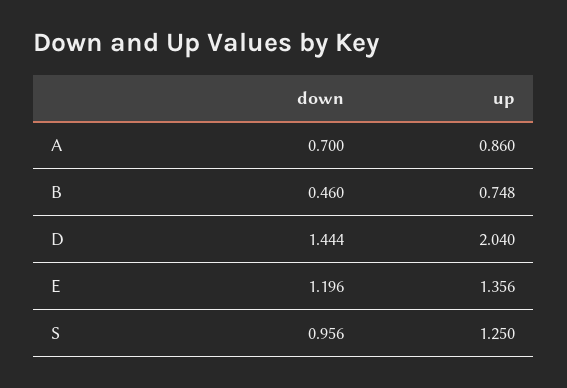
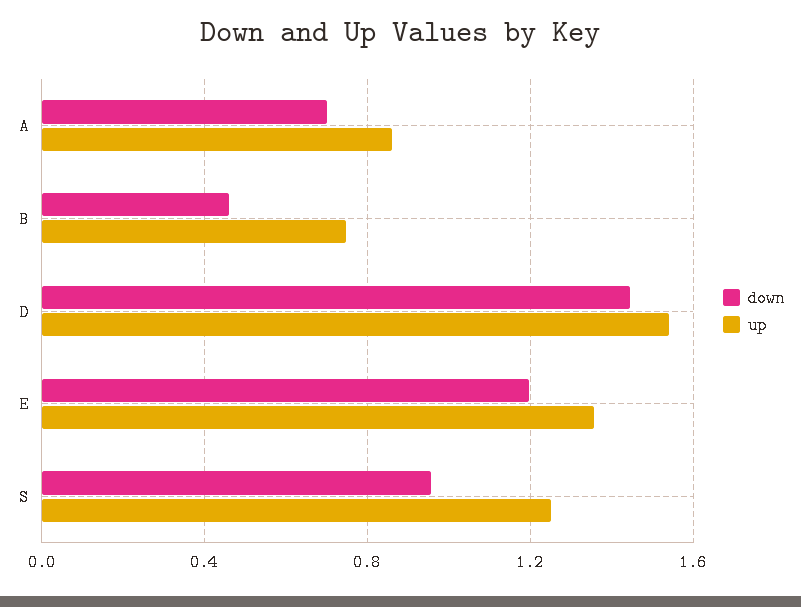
  {
    "down": {
      "A": 0.7,
      "B": 0.46,
      "D": 1.444,
      "E": 1.196,
      "S": 0.956
    },
    "up": {
      "A": 0.86,
      "B": 0.748,
-     "D": 2.04,
+     "D": 1.55,
      "E": 1.356,
      "S": 1.25
    }
  }

